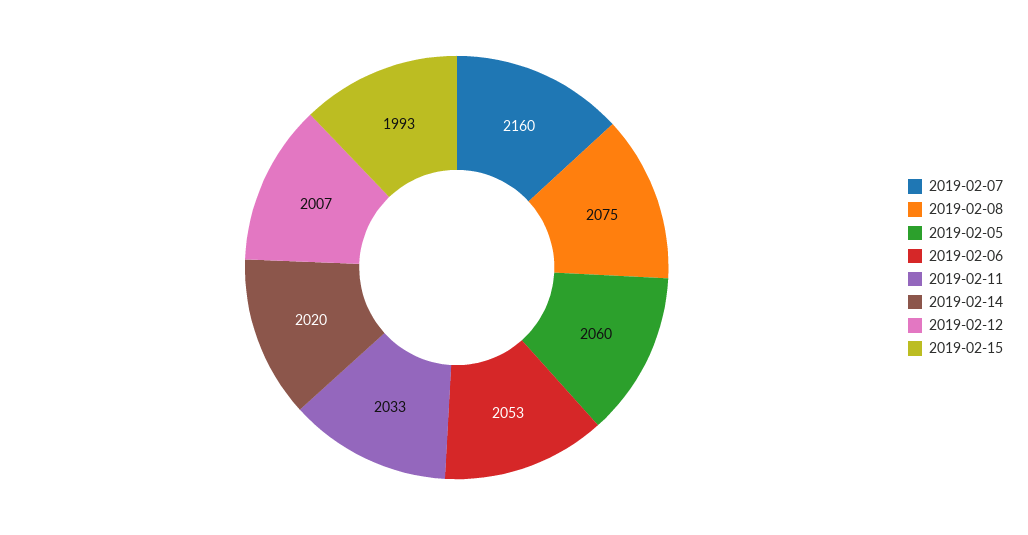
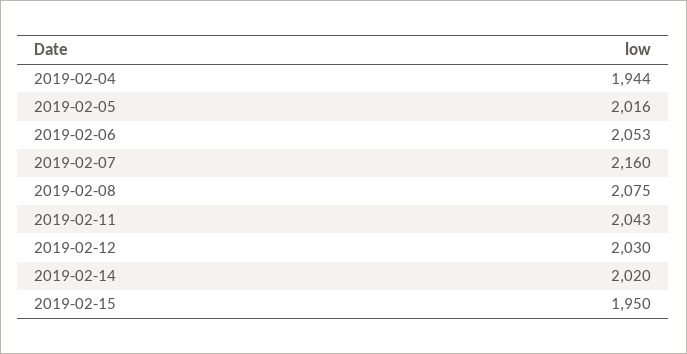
  {
    "2019-02-07": 2160,
    "2019-02-08": 2075,
-   "2019-02-05": 2060,
+   "2019-02-05": 2016,
    "2019-02-06": 2053,
-   "2019-02-11": 2033,
+   "2019-02-11": 2043,
    "2019-02-14": 2020,
-   "2019-02-12": 2007,
+   "2019-02-12": 2030,
-   "2019-02-15": 1993
+   "2019-02-15": 1950,
+   "2019-02-04": 1944
  }

